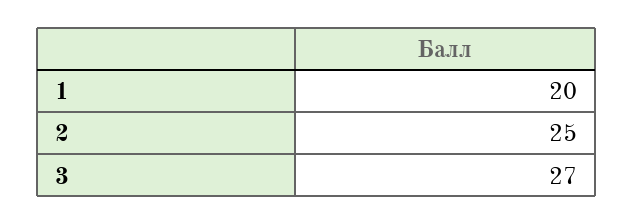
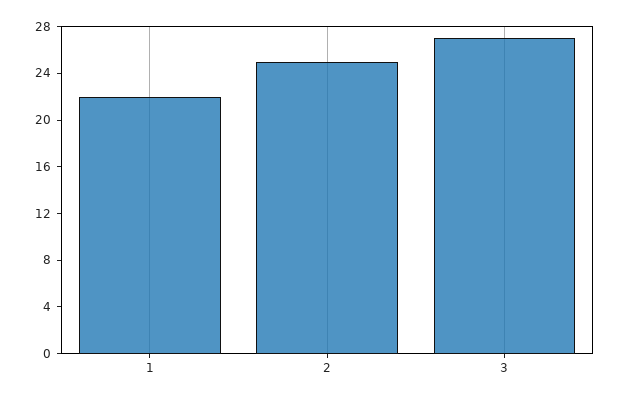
  {
-   "1": 20,
+   "1": 22,
    "2": 25,
    "3": 27
  }

